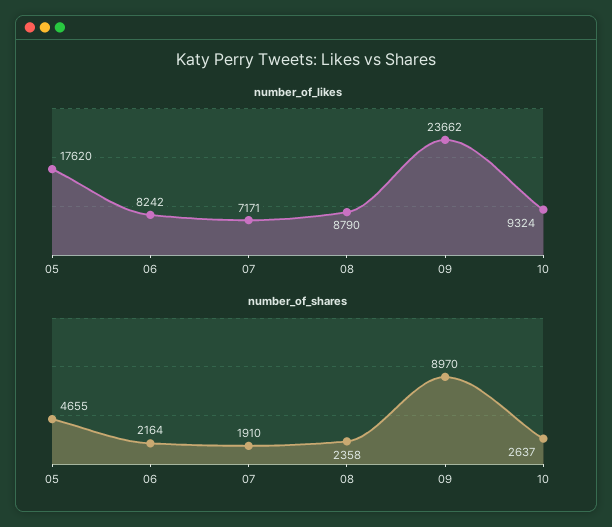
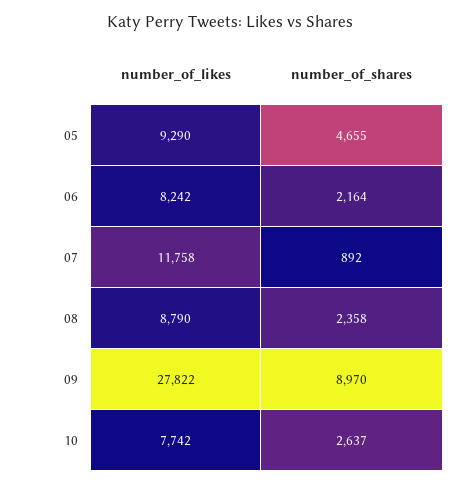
  {
    "number_of_likes": {
-     "05": 17620,
+     "05": 9290,
      "06": 8242,
-     "07": 7171,
+     "07": 11758,
      "08": 8790,
-     "09": 23662,
+     "09": 27822,
-     "10": 9324
+     "10": 7742
    },
    "number_of_shares": {
      "05": 4655,
      "06": 2164,
-     "07": 1910,
+     "07": 892,
      "08": 2358,
      "09": 8970,
      "10": 2637
    }
  }

